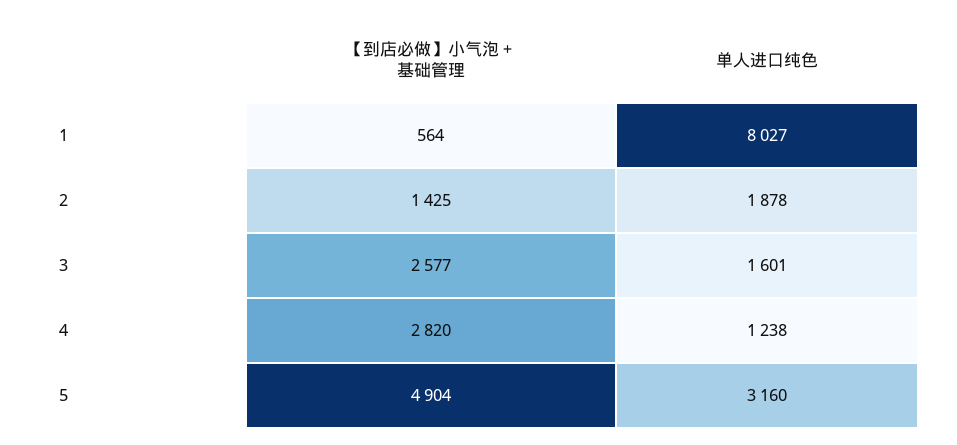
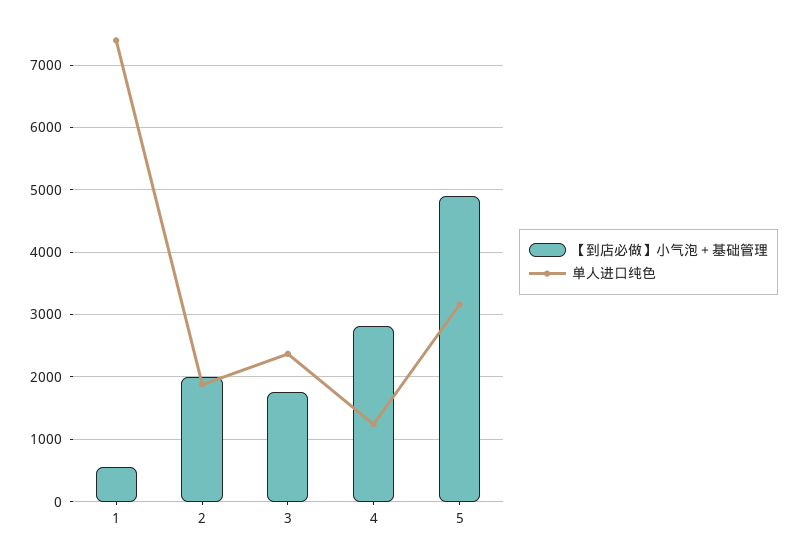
  {
    "【到店必做】小气泡＋基础管理": {
      "1": 564,
-     "2": 1425,
+     "2": 2000,
-     "3": 2577,
+     "3": 1800,
      "4": 2820,
      "5": 4904
    },
    "单人进口纯色": {
-     "1": 8027,
+     "1": 7400,
      "2": 1878,
-     "3": 1601,
+     "3": 2400,
      "4": 1238,
      "5": 3160
    }
  }

